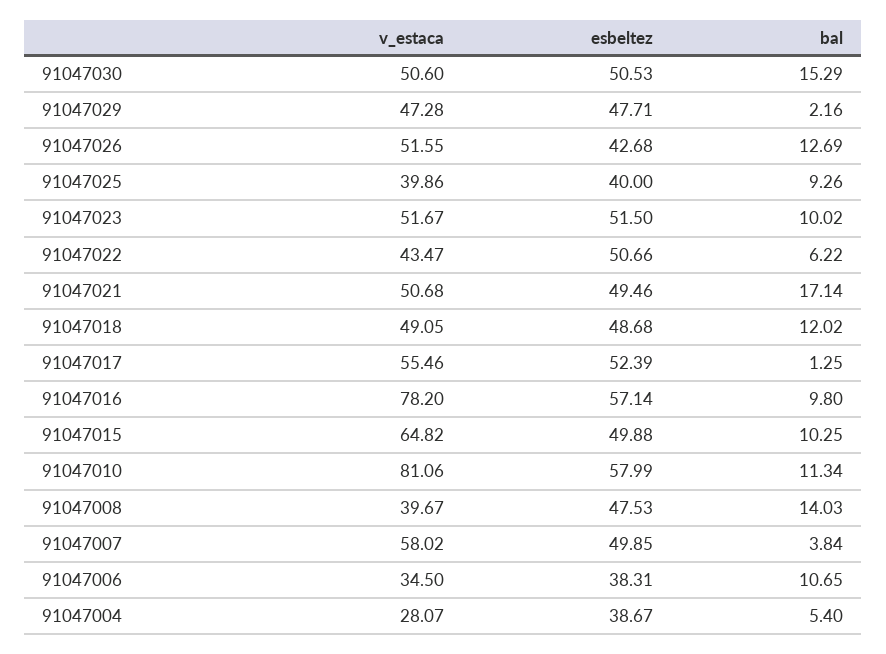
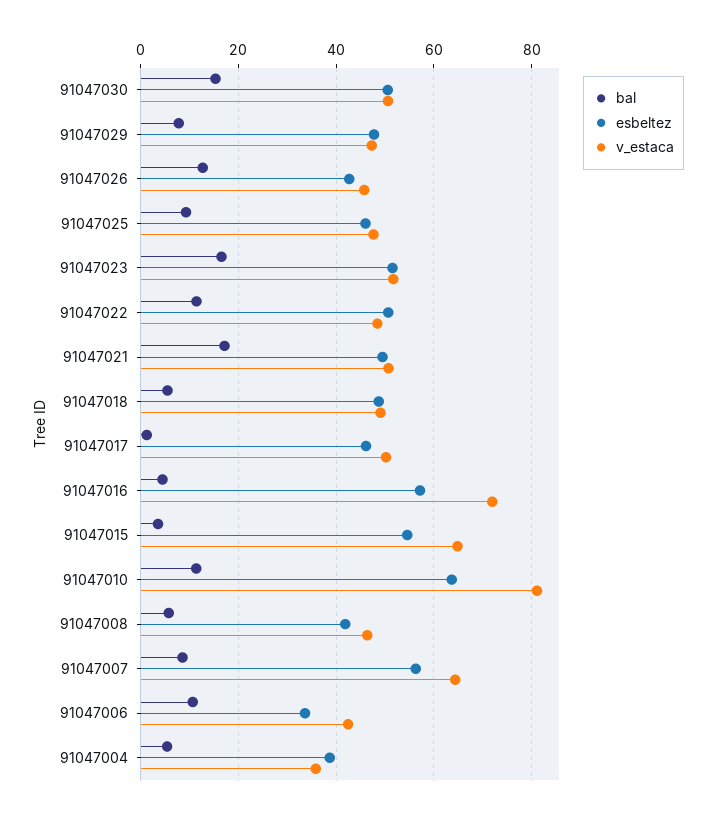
  {
    "v_estaca": {
      "91047030": 50.6,
      "91047029": 47.28,
-     "91047026": 51.55,
+     "91047026": 46,
-     "91047025": 39.86,
+     "91047025": 48,
      "91047023": 51.67,
-     "91047022": 43.47,
+     "91047022": 48,
      "91047021": 50.68,
      "91047018": 49.05,
-     "91047017": 55.46,
+     "91047017": 50,
-     "91047016": 78.2,
+     "91047016": 72,
      "91047015": 64.82,
      "91047010": 81.06,
-     "91047008": 39.67,
+     "91047008": 46,
-     "91047007": 58.02,
+     "91047007": 64,
-     "91047006": 34.5,
+     "91047006": 42,
-     "91047004": 28.07
+     "91047004": 36
    },
    "esbeltez": {
      "91047030": 50.53,
      "91047029": 47.71,
      "91047026": 42.68,
-     "91047025": 40,
+     "91047025": 46,
      "91047023": 51.5,
      "91047022": 50.66,
      "91047021": 49.46,
      "91047018": 48.68,
-     "91047017": 52.39,
+     "91047017": 46,
      "91047016": 57.14,
-     "91047015": 49.88,
+     "91047015": 54,
-     "91047010": 57.99,
+     "91047010": 64,
-     "91047008": 47.53,
+     "91047008": 42,
-     "91047007": 49.85,
+     "91047007": 56,
-     "91047006": 38.31,
+     "91047006": 34,
      "91047004": 38.67
    },
    "bal": {
      "91047030": 15.29,
-     "91047029": 2.16,
+     "91047029": 8,
      "91047026": 12.69,
      "91047025": 9.26,
-     "91047023": 10.02,
+     "91047023": 16,
-     "91047022": 6.22,
+     "91047022": 12,
      "91047021": 17.14,
-     "91047018": 12.02,
+     "91047018": 6,
      "91047017": 1.25,
-     "91047016": 9.8,
+     "91047016": 4,
-     "91047015": 10.25,
+     "91047015": 4,
      "91047010": 11.34,
-     "91047008": 14.03,
+     "91047008": 6,
-     "91047007": 3.84,
+     "91047007": 8,
      "91047006": 10.65,
      "91047004": 5.4
    }
  }

